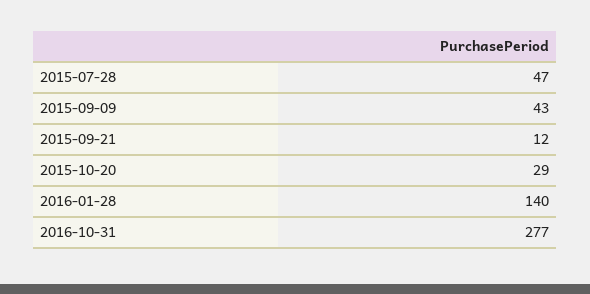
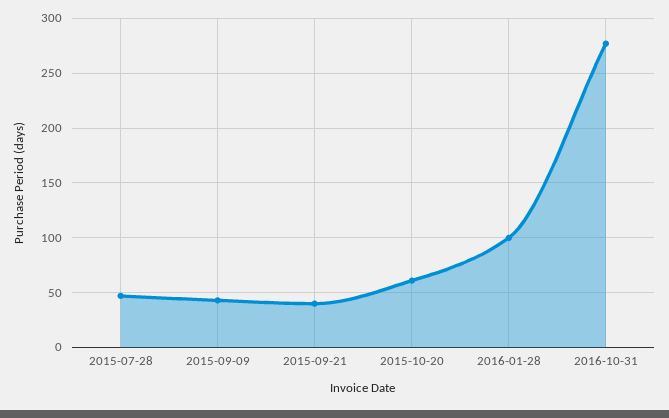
  {
    "2015-07-28": 47,
    "2015-09-09": 43,
-   "2015-09-21": 12,
+   "2015-09-21": 40,
-   "2015-10-20": 29,
+   "2015-10-20": 60,
-   "2016-01-28": 140,
+   "2016-01-28": 100,
    "2016-10-31": 277
  }

